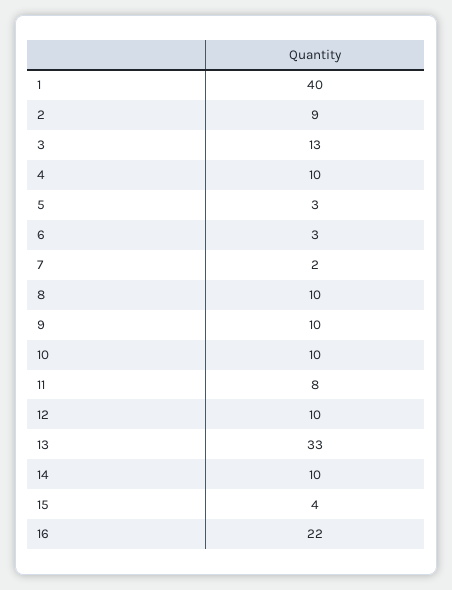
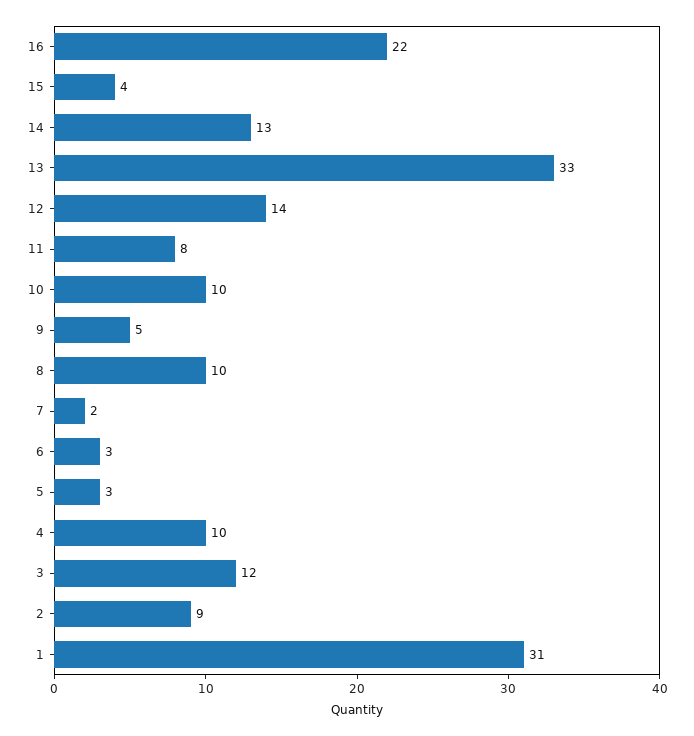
  {
-   "1": 40,
+   "1": 31,
    "2": 9,
-   "3": 13,
+   "3": 12,
    "4": 10,
    "5": 3,
    "6": 3,
    "7": 2,
    "8": 10,
-   "9": 10,
+   "9": 5,
    "10": 10,
    "11": 8,
-   "12": 10,
+   "12": 14,
    "13": 33,
-   "14": 10,
+   "14": 13,
    "15": 4,
    "16": 22
  }

